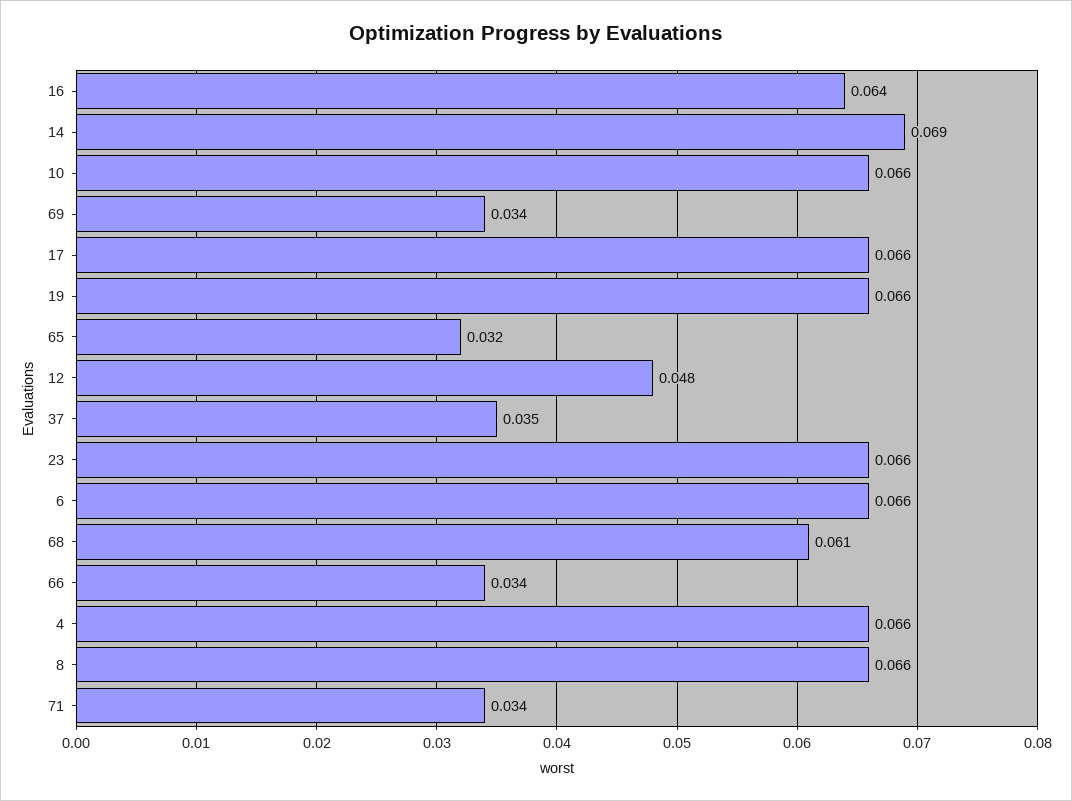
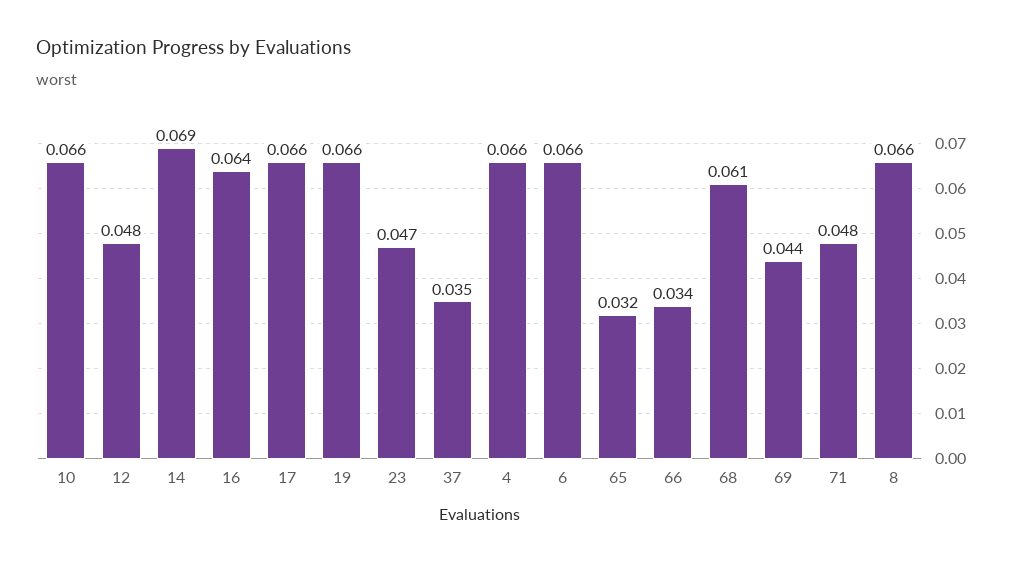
  {
    "16": 0.064,
    "14": 0.069,
    "10": 0.066,
-   "69": 0.034,
+   "69": 0.044,
    "17": 0.066,
    "19": 0.066,
    "65": 0.032,
    "12": 0.048,
    "37": 0.035,
-   "23": 0.066,
+   "23": 0.047,
    "6": 0.066,
    "68": 0.061,
    "66": 0.034,
    "4": 0.066,
    "8": 0.066,
-   "71": 0.034
+   "71": 0.048
  }

